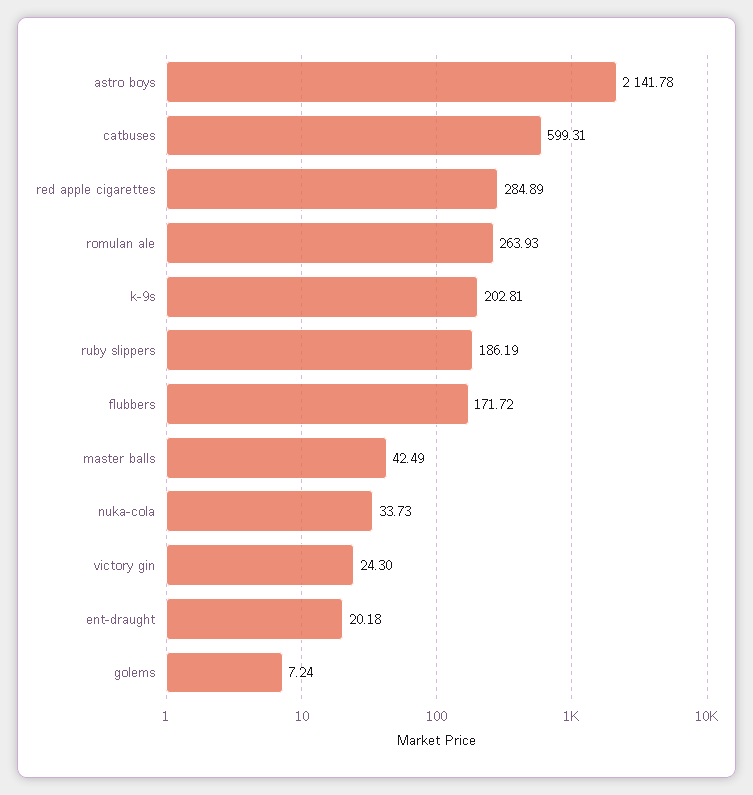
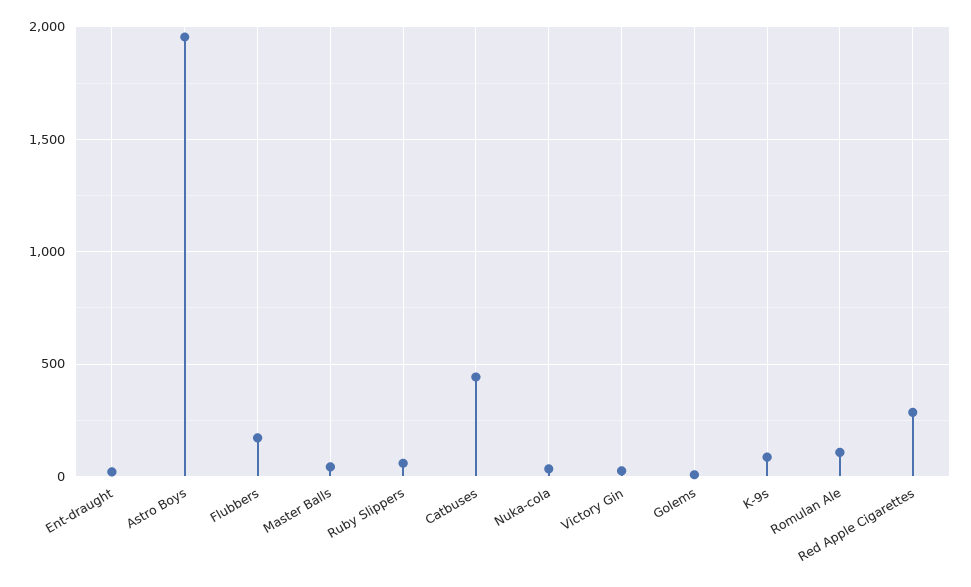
  {
-   "astro boys": 2141.78,
+   "astro boys": 1950,
-   "catbuses": 599.31,
+   "catbuses": 450,
    "red apple cigarettes": 284.89,
-   "romulan ale": 263.93,
+   "romulan ale": 100,
-   "k-9s": 202.81,
+   "k-9s": 100,
-   "ruby slippers": 186.19,
+   "ruby slippers": 50,
    "flubbers": 171.72,
    "master balls": 42.49,
    "nuka-cola": 33.73,
    "victory gin": 24.3,
    "ent-draught": 20.18,
    "golems": 7.24
  }

